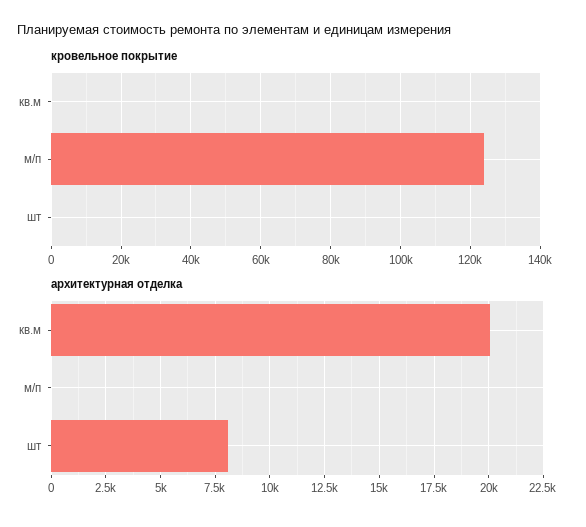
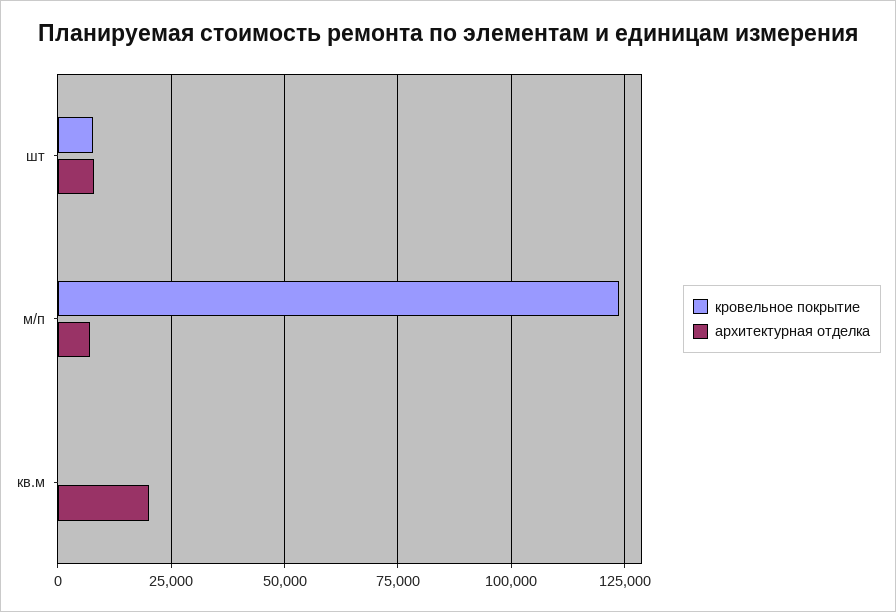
  {
    "кровельное покрытие": {
      "кв.м": 0,
      "м/п": 124000,
-     "шт": 0
+     "шт": 7500
    },
    "архитектурная отделка": {
      "кв.м": 20000,
-     "м/п": 0,
+     "м/п": 7500,
      "шт": 8000
    }
  }

